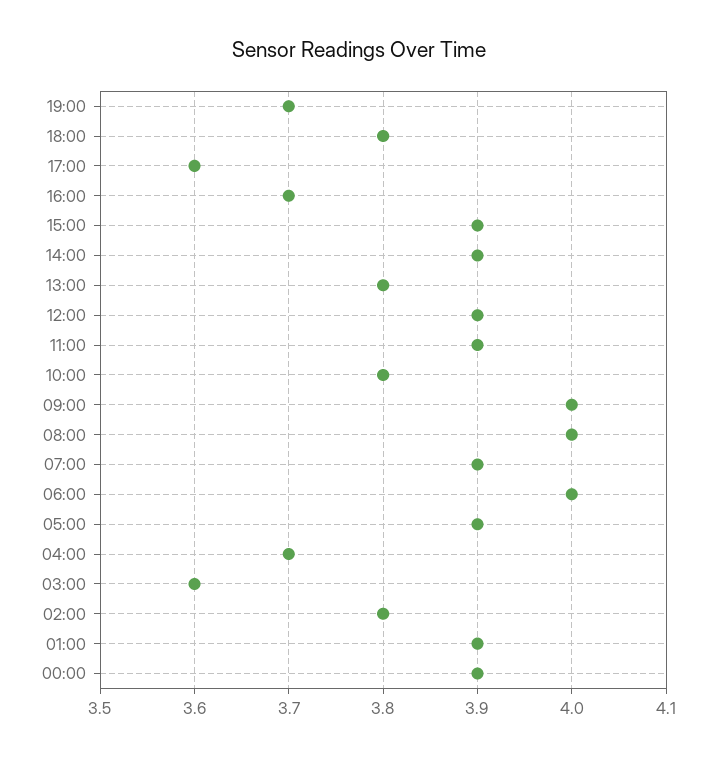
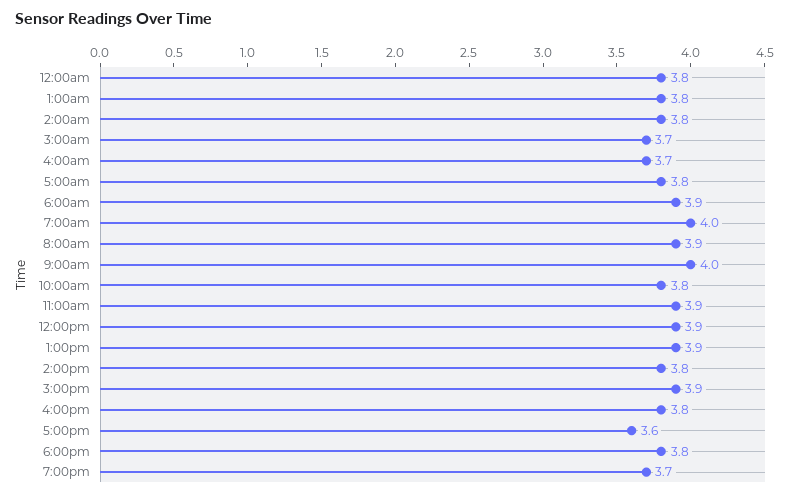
  {
    "19:00": 3.7,
    "18:00": 3.8,
    "17:00": 3.6,
-   "16:00": 3.7,
+   "16:00": 3.8,
    "15:00": 3.9,
-   "14:00": 3.9,
+   "14:00": 3.8,
-   "13:00": 3.8,
+   "13:00": 3.9,
    "12:00": 3.9,
    "11:00": 3.9,
    "10:00": 3.8,
    "09:00": 4,
-   "08:00": 4,
+   "08:00": 3.9,
-   "07:00": 3.9,
+   "07:00": 4,
-   "06:00": 4,
+   "06:00": 3.9,
-   "05:00": 3.9,
+   "05:00": 3.8,
    "04:00": 3.7,
-   "03:00": 3.6,
+   "03:00": 3.7,
    "02:00": 3.8,
-   "01:00": 3.9,
+   "01:00": 3.8,
-   "00:00": 3.9
+   "00:00": 3.8
  }

